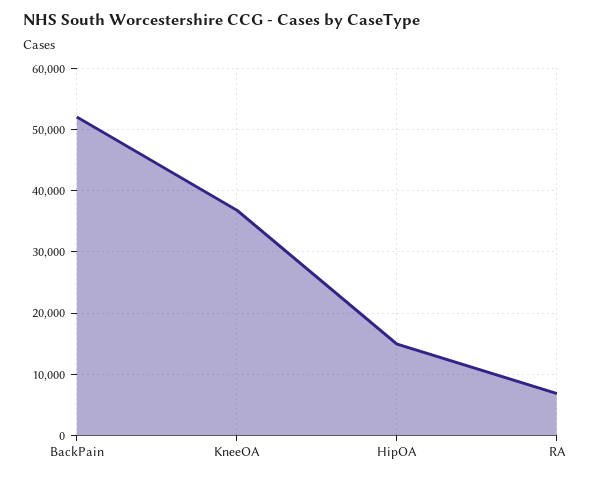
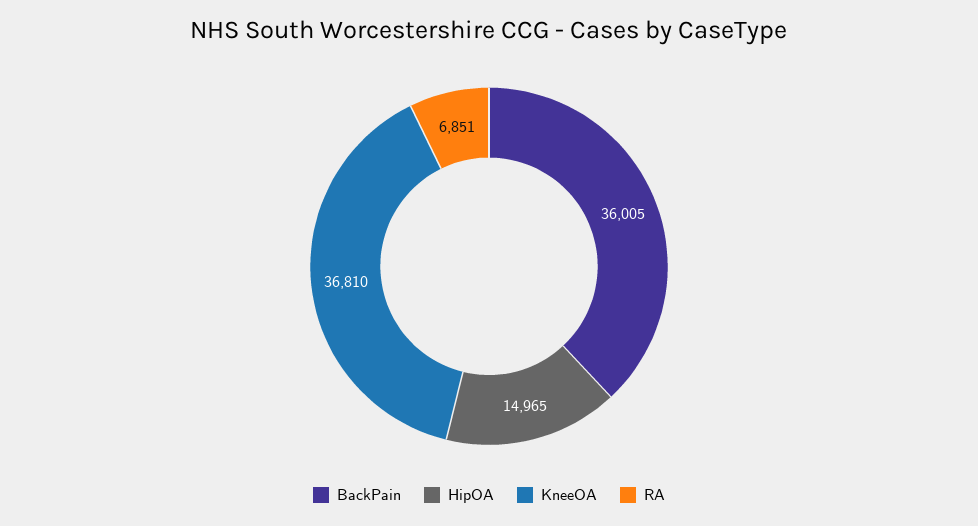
  {
-   "BackPain": 52000,
+   "BackPain": 36005,
    "KneeOA": 36810,
    "HipOA": 14965,
    "RA": 6851
  }

